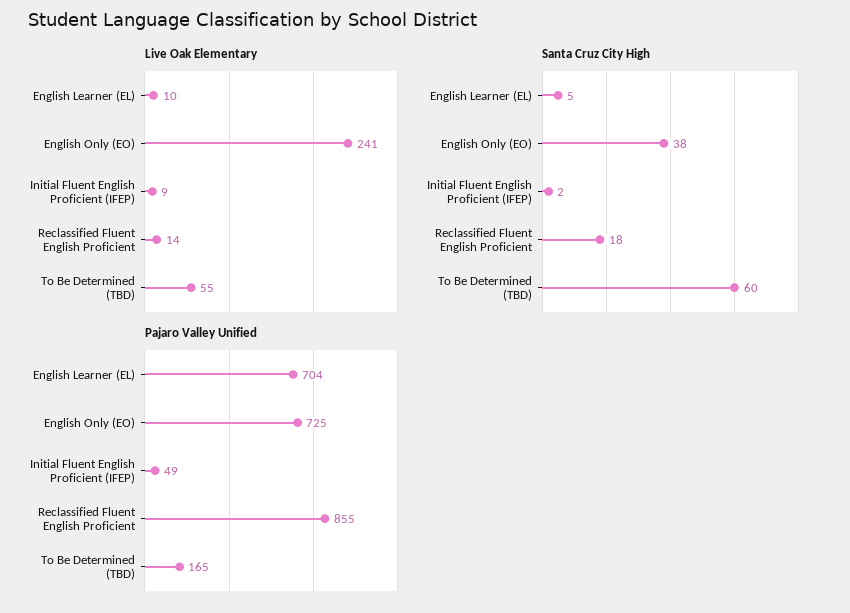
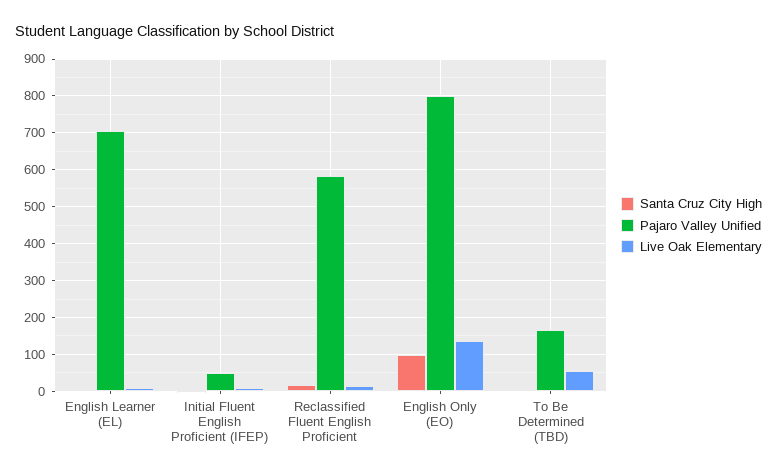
  {
    "Live Oak Elementary": {
      "English Learner (EL)": 10,
-     "English Only (EO)": 241,
+     "English Only (EO)": 140,
      "Initial Fluent English Proficient (IFEP)": 9,
      "Reclassified Fluent English Proficient": 14,
      "To Be Determined (TBD)": 55
    },
    "Santa Cruz City High": {
      "English Learner (EL)": 5,
-     "English Only (EO)": 38,
+     "English Only (EO)": 100,
      "Initial Fluent English Proficient (IFEP)": 2,
      "Reclassified Fluent English Proficient": 18,
-     "To Be Determined (TBD)": 60
+     "To Be Determined (TBD)": 0
    },
    "Pajaro Valley Unified": {
      "English Learner (EL)": 704,
-     "English Only (EO)": 725,
+     "English Only (EO)": 800,
      "Initial Fluent English Proficient (IFEP)": 49,
-     "Reclassified Fluent English Proficient": 855,
+     "Reclassified Fluent English Proficient": 580,
      "To Be Determined (TBD)": 165
    }
  }

